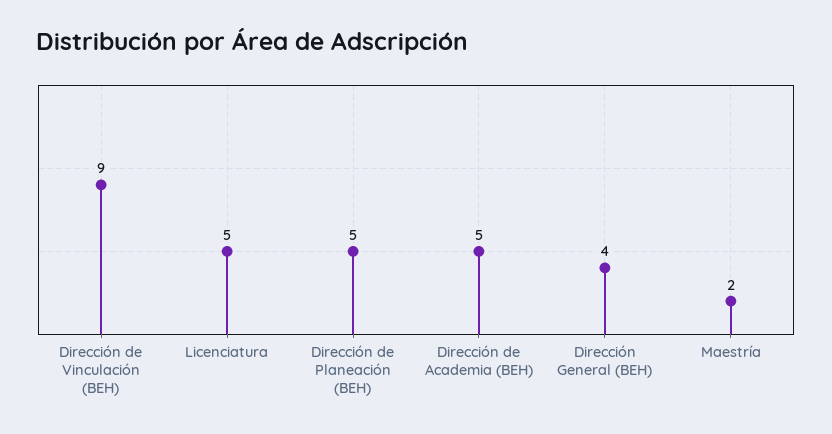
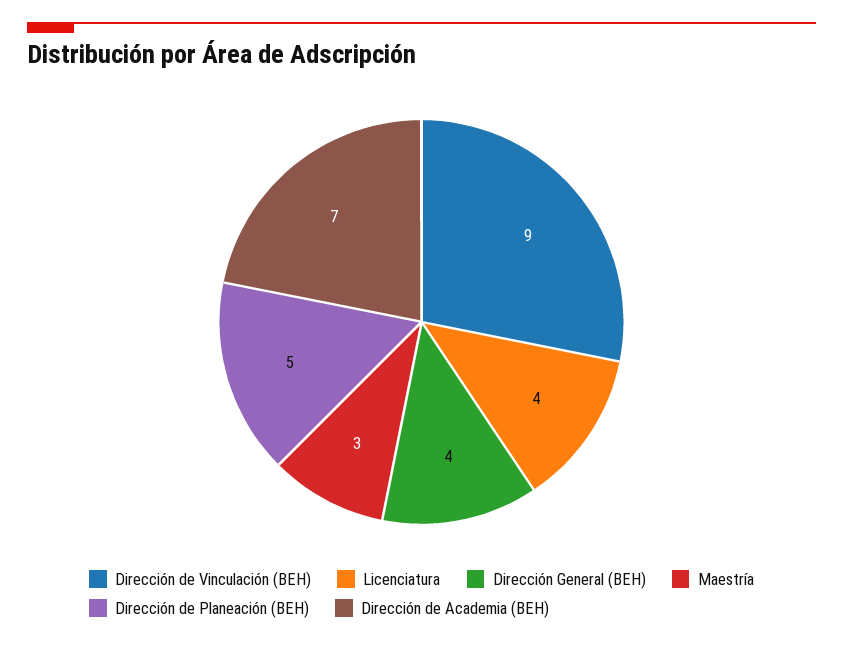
  {
    "Dirección de Vinculación (BEH)": 9,
-   "Licenciatura": 5,
+   "Licenciatura": 4,
    "Dirección de Planeación (BEH)": 5,
-   "Dirección de Academia (BEH)": 5,
+   "Dirección de Academia (BEH)": 7,
    "Dirección General (BEH)": 4,
-   "Maestría": 2
+   "Maestría": 3
  }

